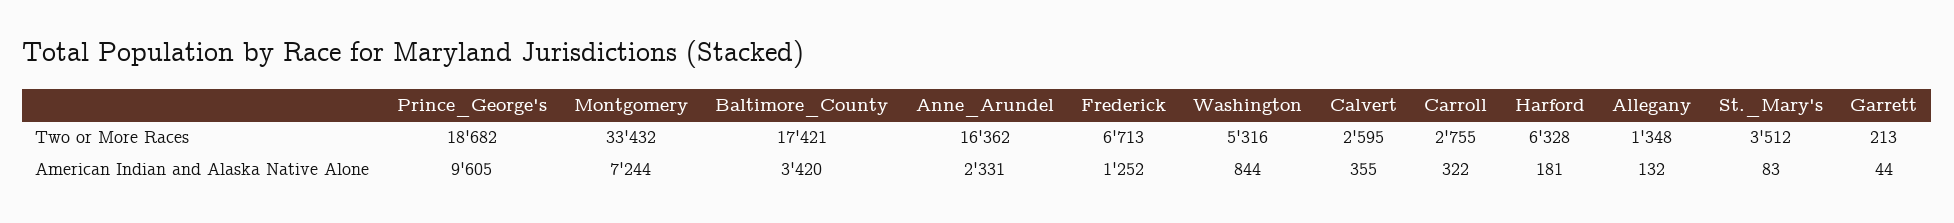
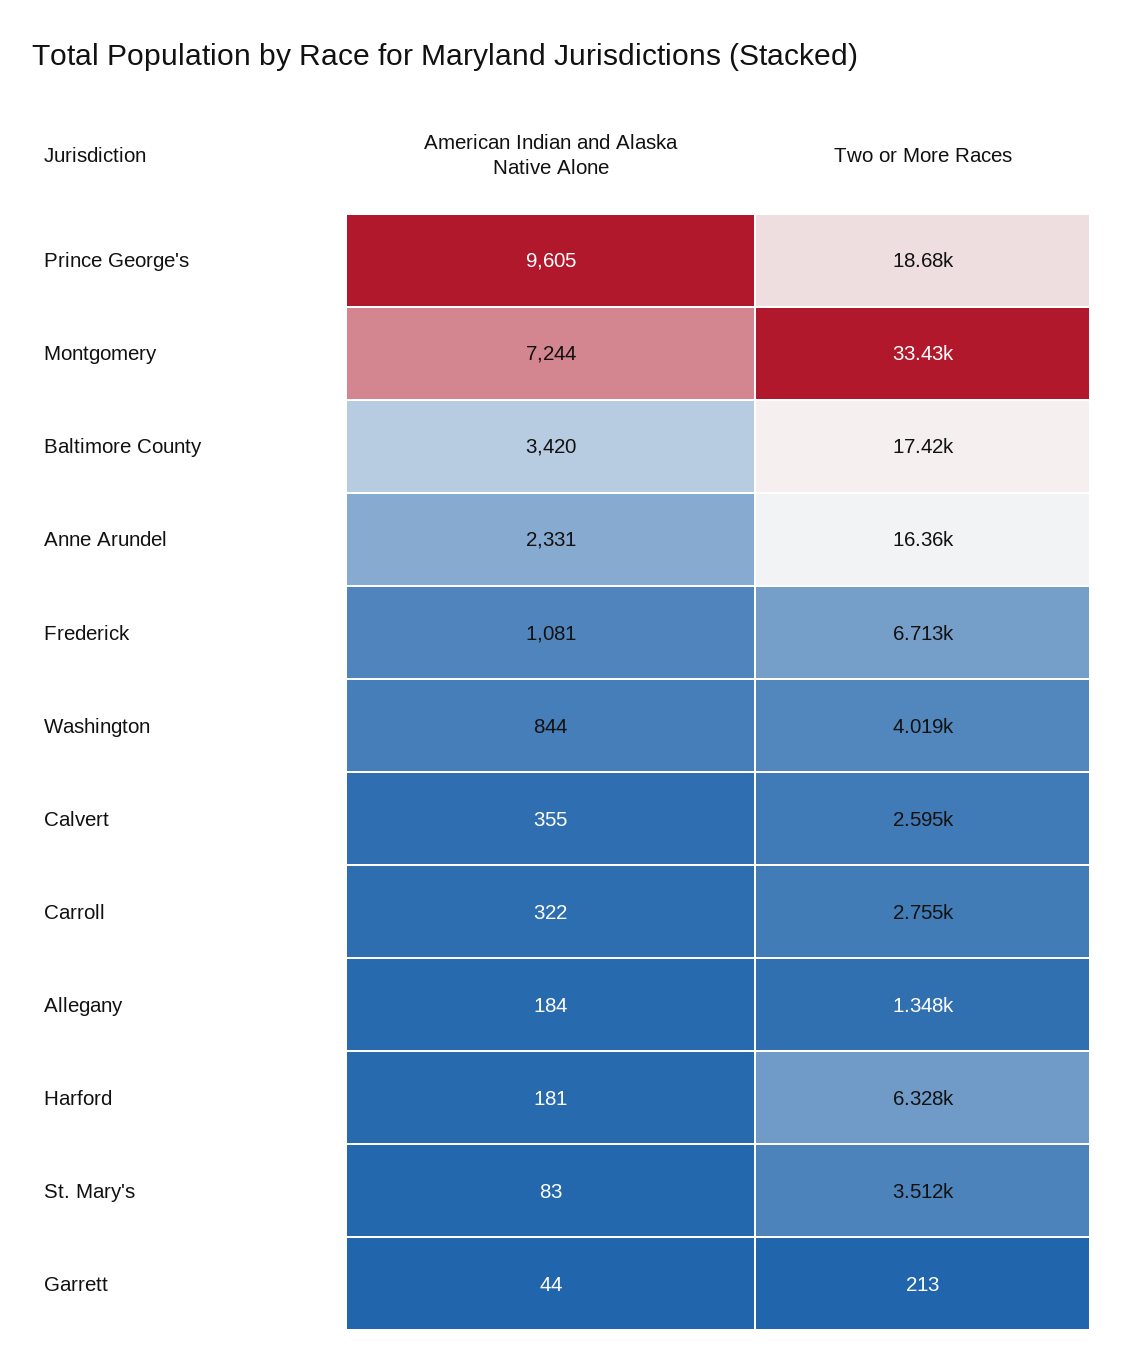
  {
    "Prince_George's": {
      "Two or More Races": 18682,
      "American Indian and Alaska Native Alone": 9605
    },
    "Montgomery": {
      "Two or More Races": 33432,
      "American Indian and Alaska Native Alone": 7244
    },
    "Baltimore_County": {
      "Two or More Races": 17421,
      "American Indian and Alaska Native Alone": 3420
    },
    "Anne_Arundel": {
      "Two or More Races": 16362,
      "American Indian and Alaska Native Alone": 2331
    },
    "Frederick": {
      "Two or More Races": 6713,
-     "American Indian and Alaska Native Alone": 1252
+     "American Indian and Alaska Native Alone": 1081
    },
    "Washington": {
-     "Two or More Races": 5316,
+     "Two or More Races": 4019,
      "American Indian and Alaska Native Alone": 844
    },
    "Calvert": {
      "Two or More Races": 2595,
      "American Indian and Alaska Native Alone": 355
    },
    "Carroll": {
      "Two or More Races": 2755,
      "American Indian and Alaska Native Alone": 322
    },
    "Harford": {
      "Two or More Races": 6328,
      "American Indian and Alaska Native Alone": 181
    },
    "Allegany": {
      "Two or More Races": 1348,
-     "American Indian and Alaska Native Alone": 132
+     "American Indian and Alaska Native Alone": 184
    },
    "St._Mary's": {
      "Two or More Races": 3512,
      "American Indian and Alaska Native Alone": 83
    },
    "Garrett": {
      "Two or More Races": 213,
      "American Indian and Alaska Native Alone": 44
    }
  }

